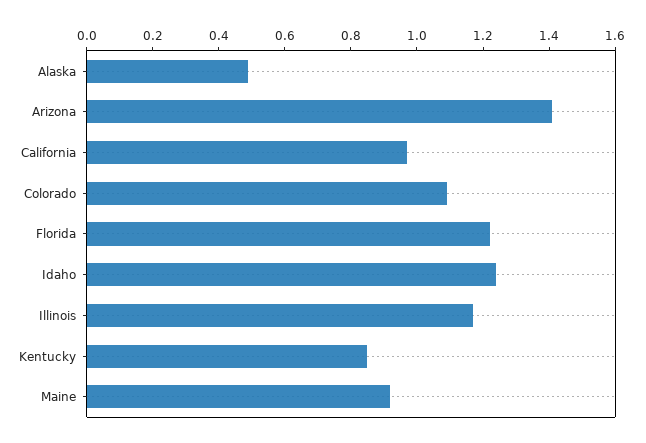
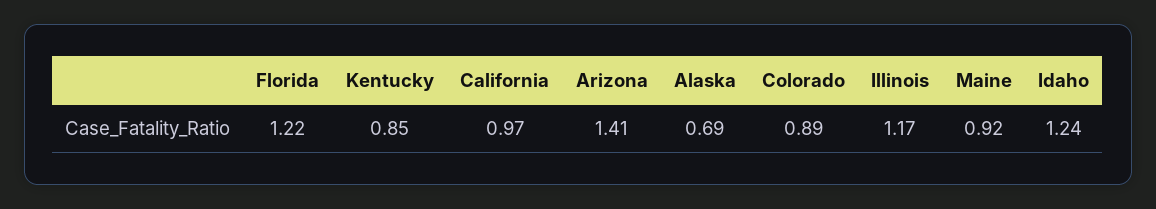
  {
-   "Alaska": 0.5,
+   "Alaska": 0.69,
    "Arizona": 1.41,
    "California": 0.97,
-   "Colorado": 1.1,
+   "Colorado": 0.89,
    "Florida": 1.22,
    "Idaho": 1.24,
    "Illinois": 1.17,
    "Kentucky": 0.85,
    "Maine": 0.92
  }

